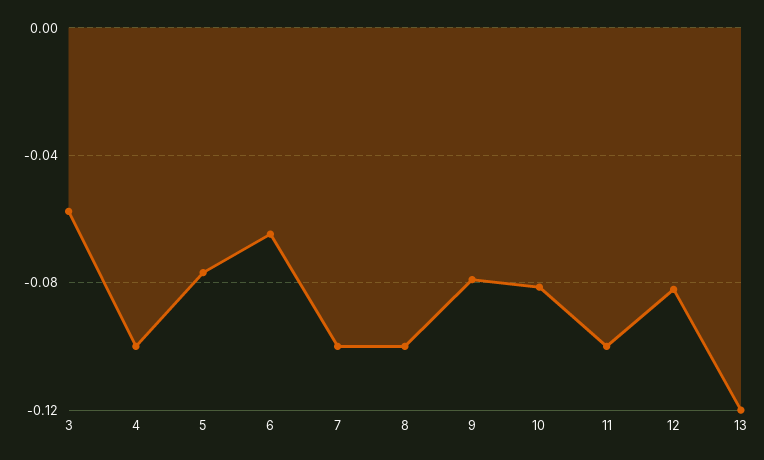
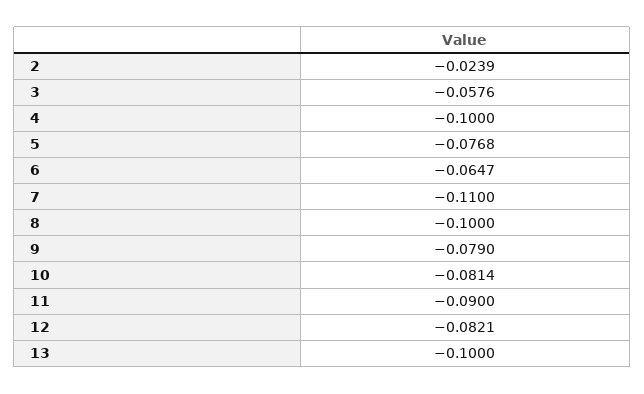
  {
    "3": -0.0576,
    "4": -0.1,
    "5": -0.0768,
    "6": -0.0647,
-   "7": -0.1,
+   "7": -0.11,
    "8": -0.1,
    "9": -0.079,
    "10": -0.0814,
-   "11": -0.1,
+   "11": -0.09,
    "12": -0.0821,
-   "13": -0.12
+   "13": -0.1,
+   "2": -0.0239
  }

